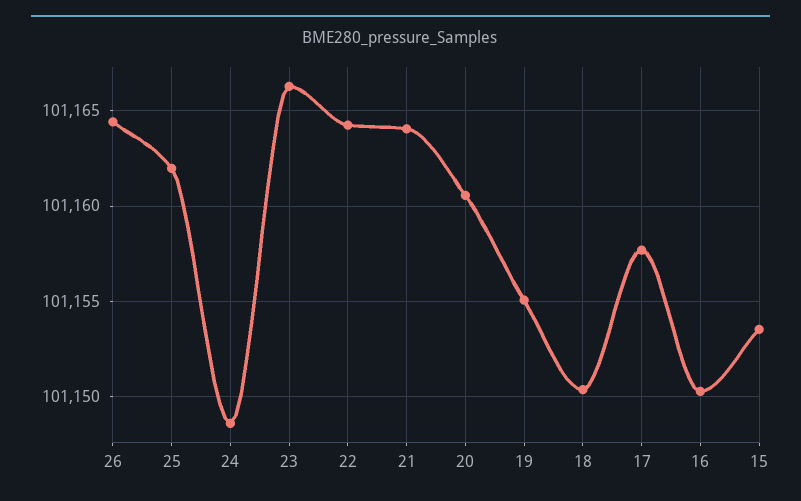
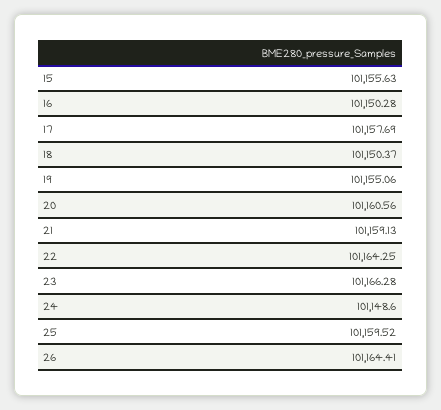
  {
    "26": 101164.41,
-   "25": 101162,
+   "25": 101159.52,
    "24": 101148.6,
    "23": 101166.28,
    "22": 101164.25,
-   "21": 101164,
+   "21": 101159.13,
    "20": 101160.56,
    "19": 101155.06,
    "18": 101150.37,
    "17": 101157.69,
    "16": 101150.28,
-   "15": 101153.5
+   "15": 101155.63
  }

